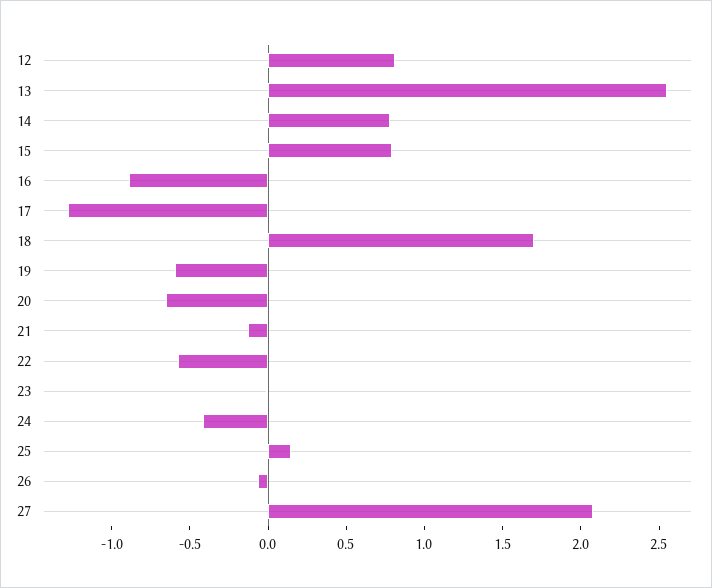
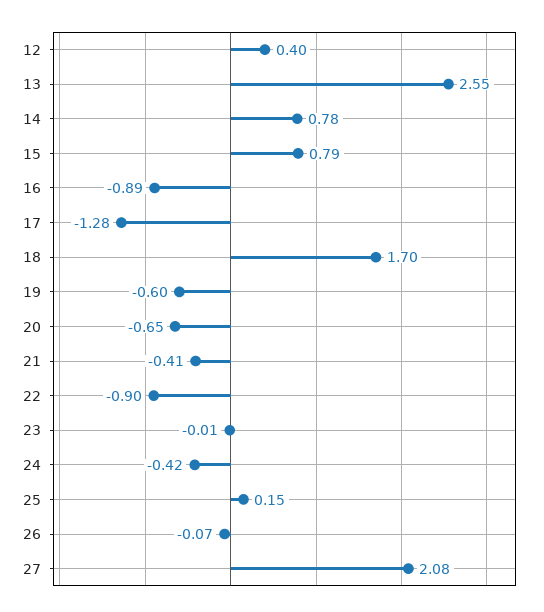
  {
-   "12": 0.8,
+   "12": 0.4,
    "13": 2.55,
    "14": 0.78,
    "15": 0.79,
    "16": -0.89,
    "17": -1.28,
    "18": 1.7,
    "19": -0.6,
    "20": -0.65,
-   "21": -0.1,
+   "21": -0.41,
-   "22": -0.6,
+   "22": -0.9,
    "23": -0.01,
    "24": -0.42,
    "25": 0.15,
    "26": -0.07,
    "27": 2.08
  }

